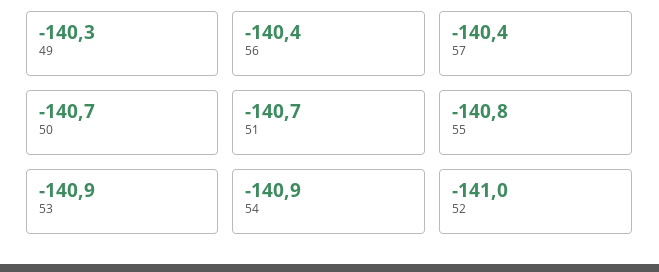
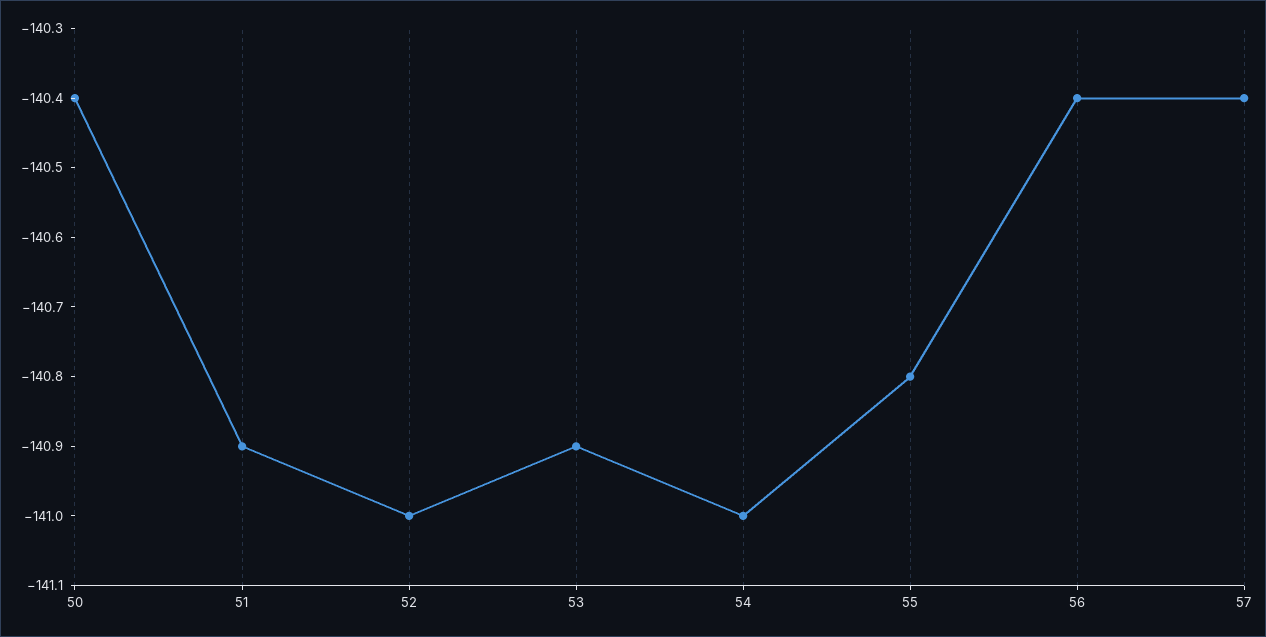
  {
-   "49": -140.3,
    "56": -140.4,
    "57": -140.4,
-   "50": -140.7,
+   "50": -140.4,
-   "51": -140.7,
+   "51": -140.9,
    "55": -140.8,
    "53": -140.9,
-   "54": -140.9,
+   "54": -141,
    "52": -141
  }

